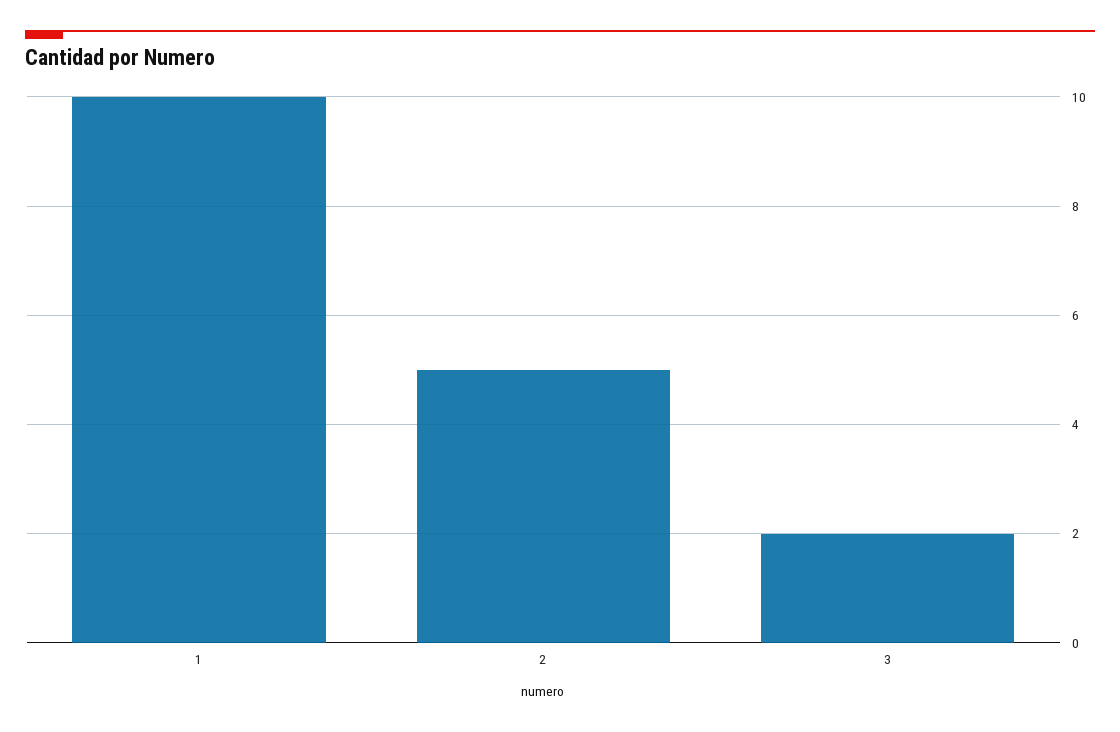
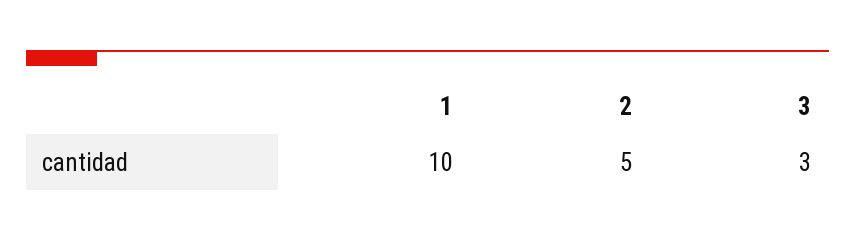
  {
    "1": 10,
    "2": 5,
-   "3": 2
+   "3": 3
  }

